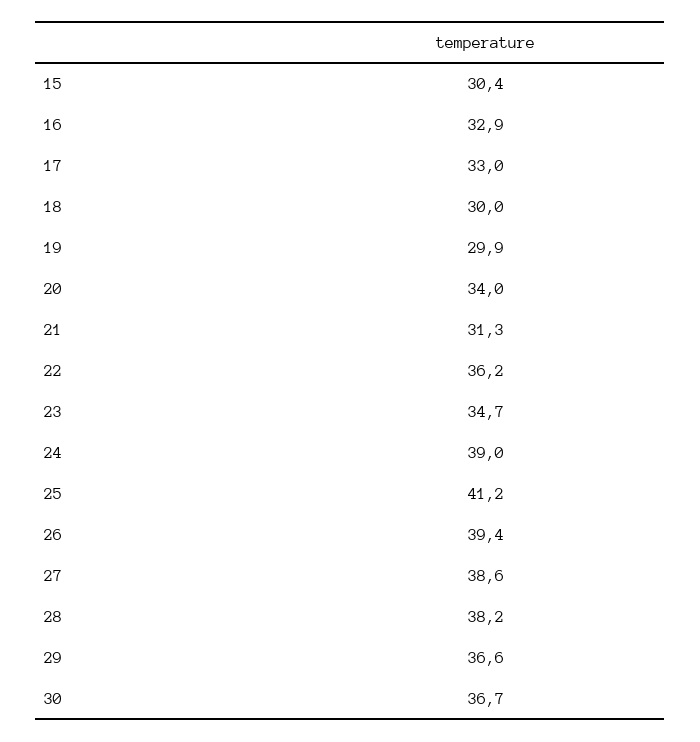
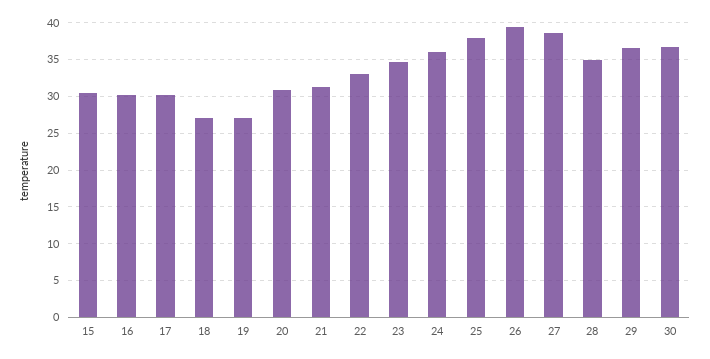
  {
    "15": 30.4,
-   "16": 32.9,
+   "16": 30,
-   "17": 33,
+   "17": 30,
-   "18": 30,
+   "18": 27,
-   "19": 29.9,
+   "19": 27,
-   "20": 34,
+   "20": 31,
    "21": 31.3,
-   "22": 36.2,
+   "22": 33,
    "23": 34.7,
-   "24": 39,
+   "24": 36,
-   "25": 41.2,
+   "25": 38,
    "26": 39.4,
    "27": 38.6,
-   "28": 38.2,
+   "28": 35,
    "29": 36.6,
    "30": 36.7
  }

